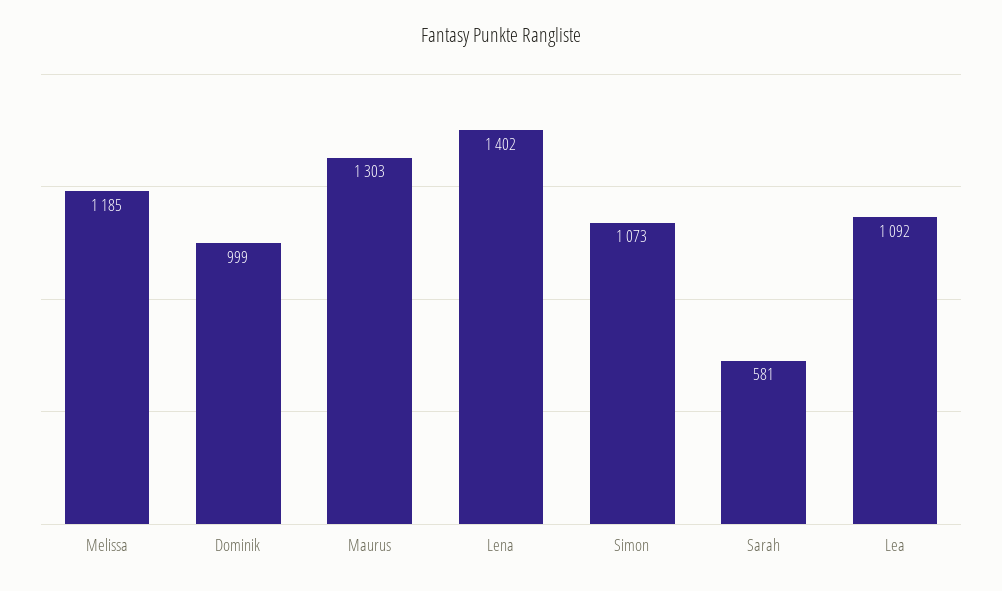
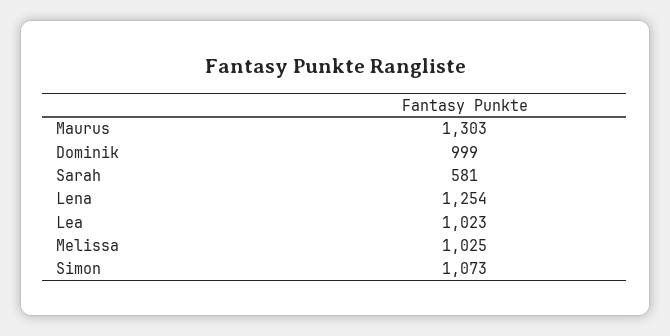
  {
-   "Melissa": 1185,
+   "Melissa": 1025,
    "Dominik": 999,
    "Maurus": 1303,
-   "Lena": 1402,
+   "Lena": 1254,
    "Simon": 1073,
    "Sarah": 581,
-   "Lea": 1092
+   "Lea": 1023
  }

